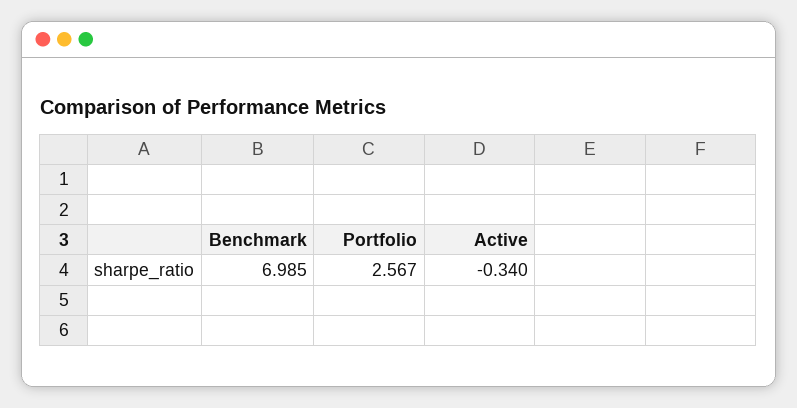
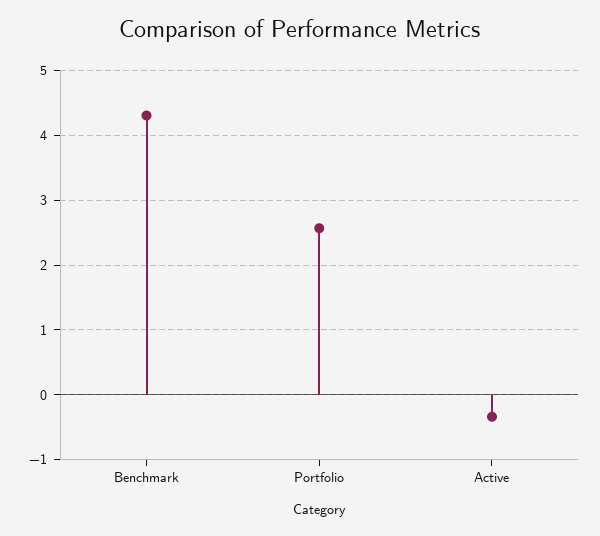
  {
-   "Benchmark": 6.985,
+   "Benchmark": 4.3,
    "Portfolio": 2.567,
    "Active": -0.34
  }

